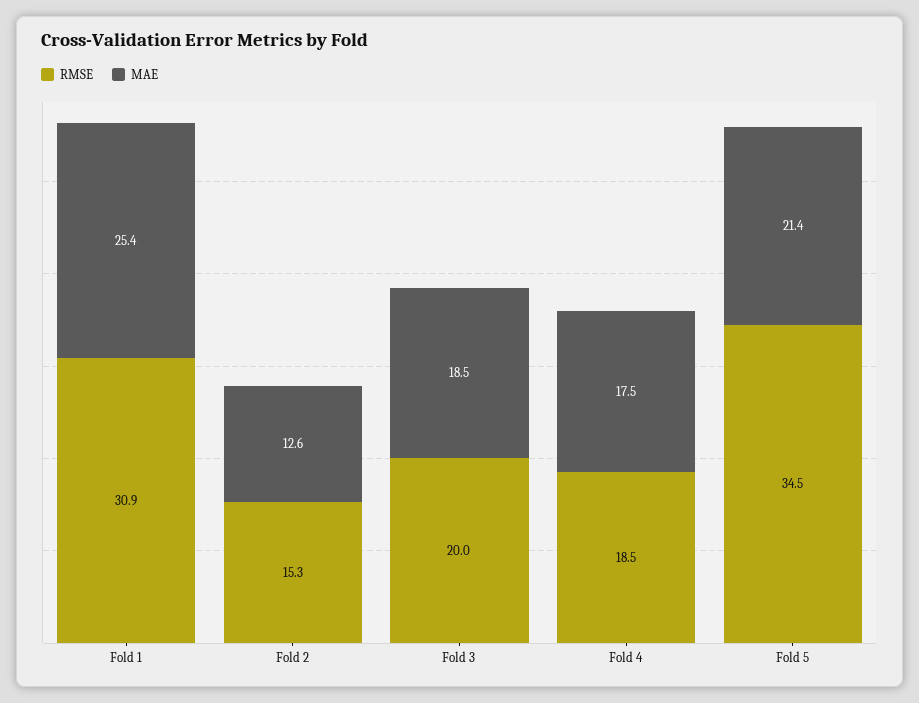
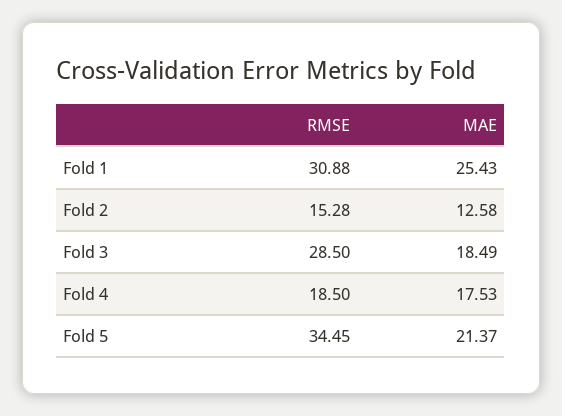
  {
    "RMSE": {
      "Fold 1": 30.88,
      "Fold 2": 15.28,
-     "Fold 3": 20,
+     "Fold 3": 28.5,
      "Fold 4": 18.5,
      "Fold 5": 34.45
    },
    "MAE": {
      "Fold 1": 25.43,
      "Fold 2": 12.58,
      "Fold 3": 18.49,
      "Fold 4": 17.53,
      "Fold 5": 21.37
    }
  }

